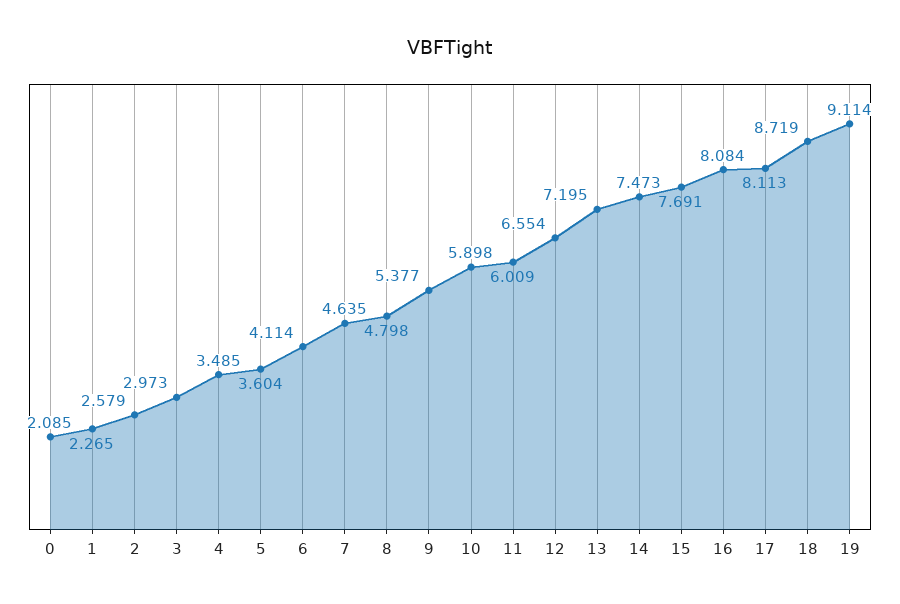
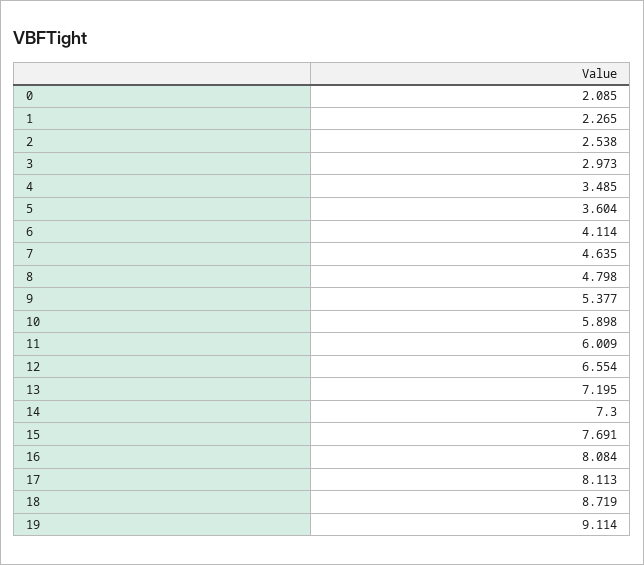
  {
    "0": 2.085,
    "1": 2.265,
-   "2": 2.579,
+   "2": 2.538,
    "3": 2.973,
    "4": 3.485,
    "5": 3.604,
    "6": 4.114,
    "7": 4.635,
    "8": 4.798,
    "9": 5.377,
    "10": 5.898,
    "11": 6.009,
    "12": 6.554,
    "13": 7.195,
-   "14": 7.473,
+   "14": 7.3,
    "15": 7.691,
    "16": 8.084,
    "17": 8.113,
    "18": 8.719,
    "19": 9.114
  }

